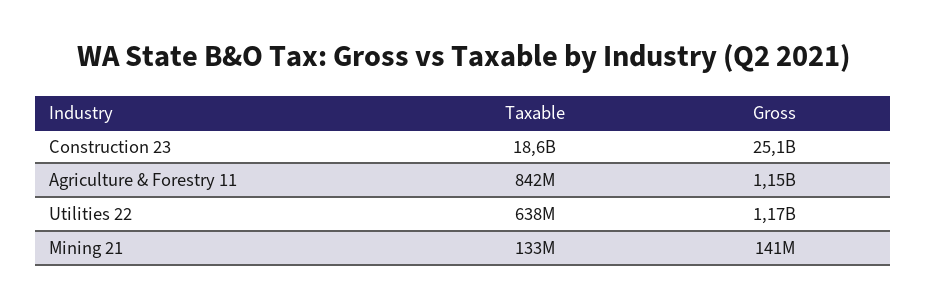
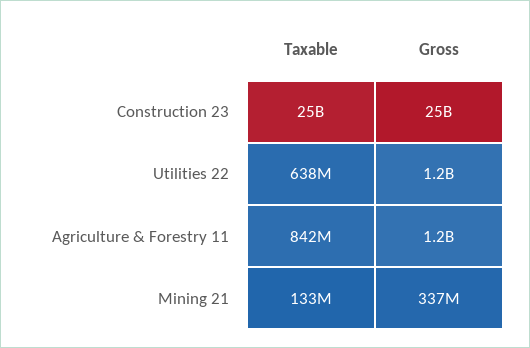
  {
    "Taxable": {
-     "Construction 23": 18600000000,
+     "Construction 23": 25000000000,
      "Agriculture & Forestry 11": 842000000,
      "Utilities 22": 638000000,
      "Mining 21": 133000000
    },
    "Gross": {
      "Construction 23": 25100000000,
      "Agriculture & Forestry 11": 1150000000,
      "Utilities 22": 1170000000,
-     "Mining 21": 141000000
+     "Mining 21": 337000000
    }
  }

